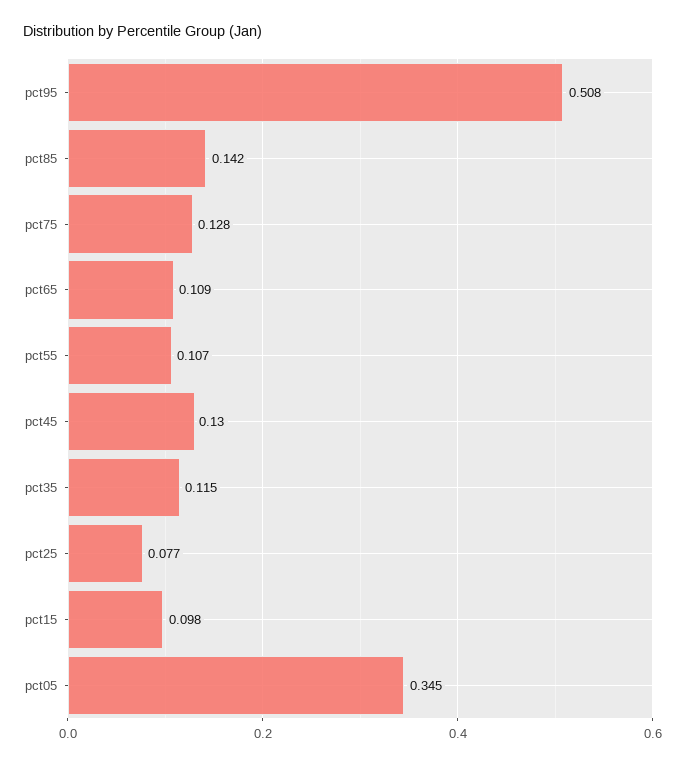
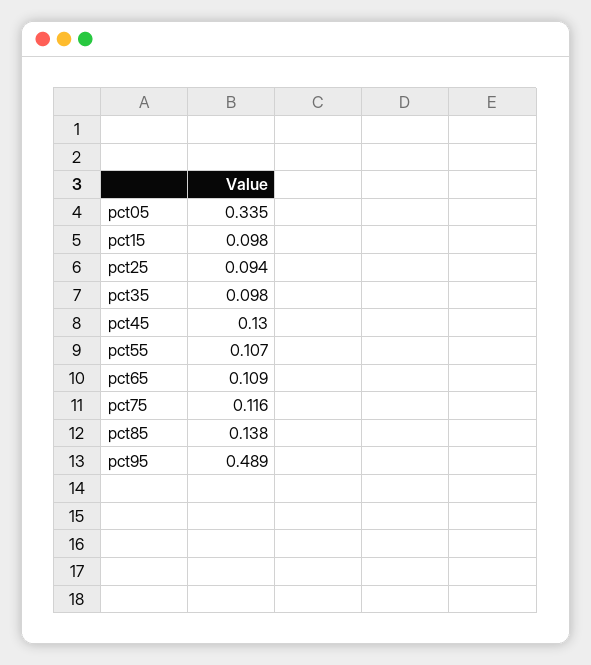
  {
-   "pct95": 0.508,
+   "pct95": 0.489,
-   "pct85": 0.142,
+   "pct85": 0.138,
-   "pct75": 0.128,
+   "pct75": 0.116,
    "pct65": 0.109,
    "pct55": 0.107,
    "pct45": 0.13,
-   "pct35": 0.115,
+   "pct35": 0.098,
-   "pct25": 0.077,
+   "pct25": 0.094,
    "pct15": 0.098,
-   "pct05": 0.345
+   "pct05": 0.335
  }

